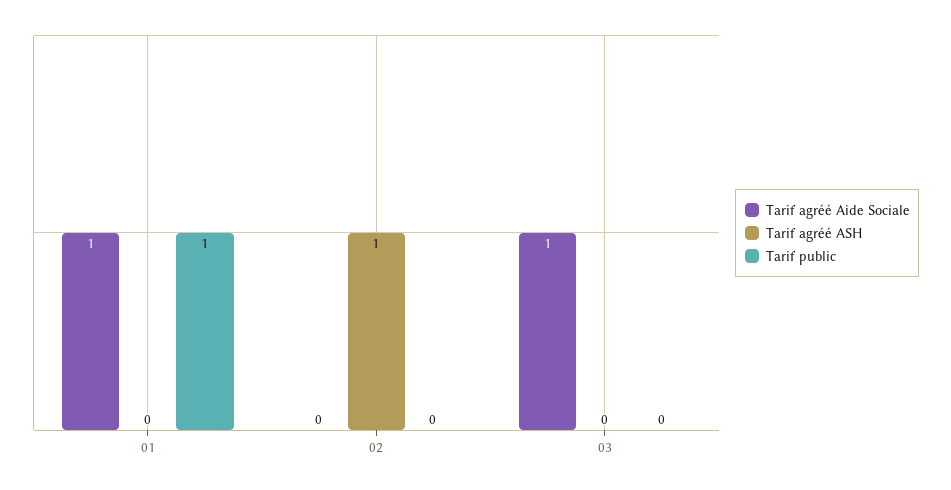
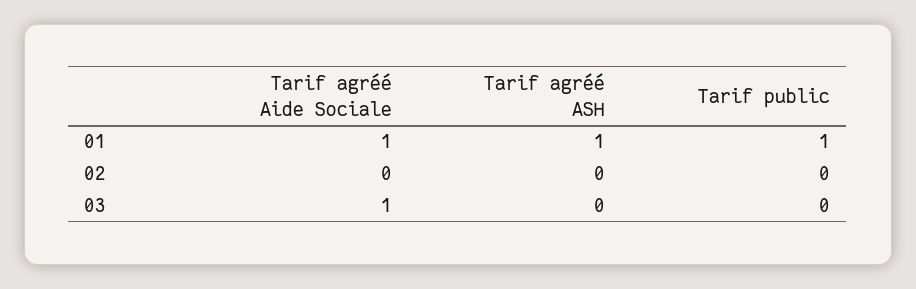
  {
    "Tarif agréé Aide Sociale": {
      "01": 1,
      "02": 0,
      "03": 1
    },
    "Tarif agréé ASH": {
-     "01": 0,
+     "01": 1,
-     "02": 1,
+     "02": 0,
      "03": 0
    },
    "Tarif public": {
      "01": 1,
      "02": 0,
      "03": 0
    }
  }

